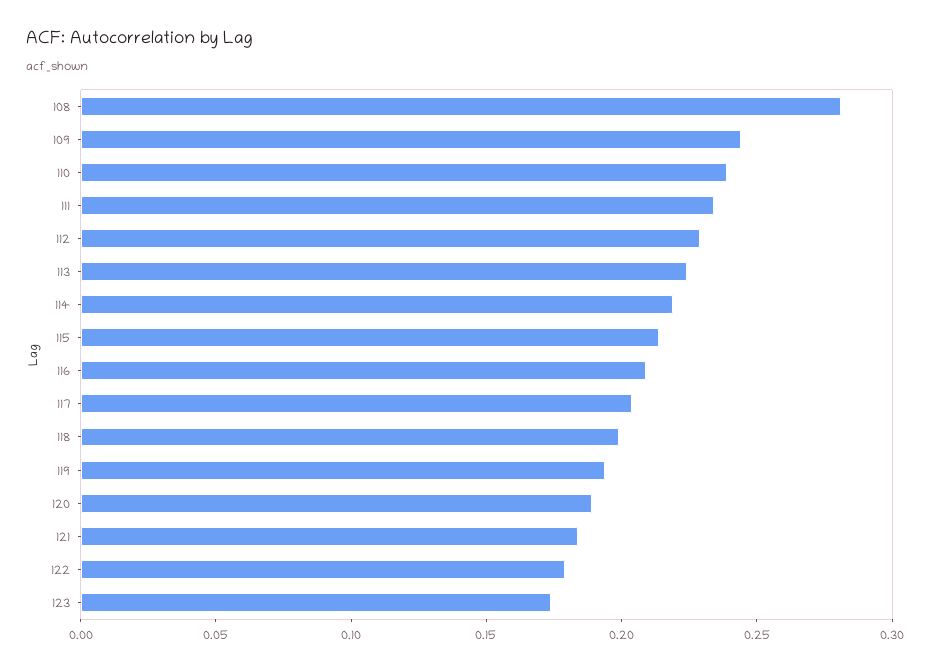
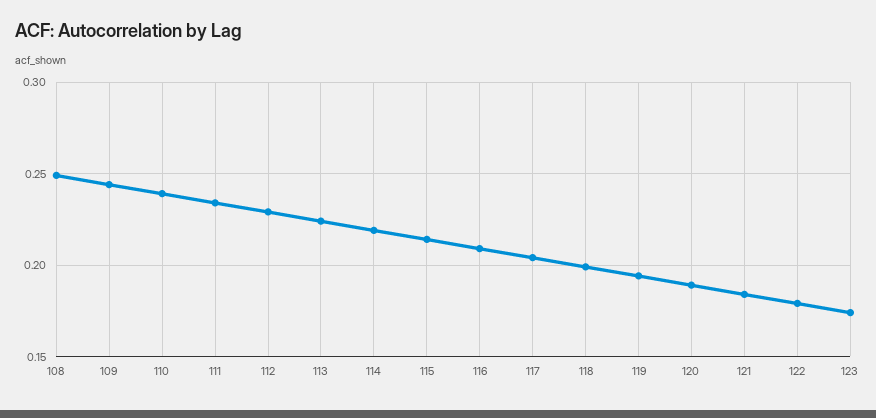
  {
-   "108": 0.28,
+   "108": 0.25,
    "109": 0.245,
    "110": 0.24,
    "111": 0.235,
    "112": 0.23,
    "113": 0.225,
    "114": 0.22,
    "115": 0.215,
    "116": 0.21,
    "117": 0.205,
    "118": 0.2,
    "119": 0.195,
    "120": 0.19,
    "121": 0.185,
    "122": 0.18,
    "123": 0.175
  }

